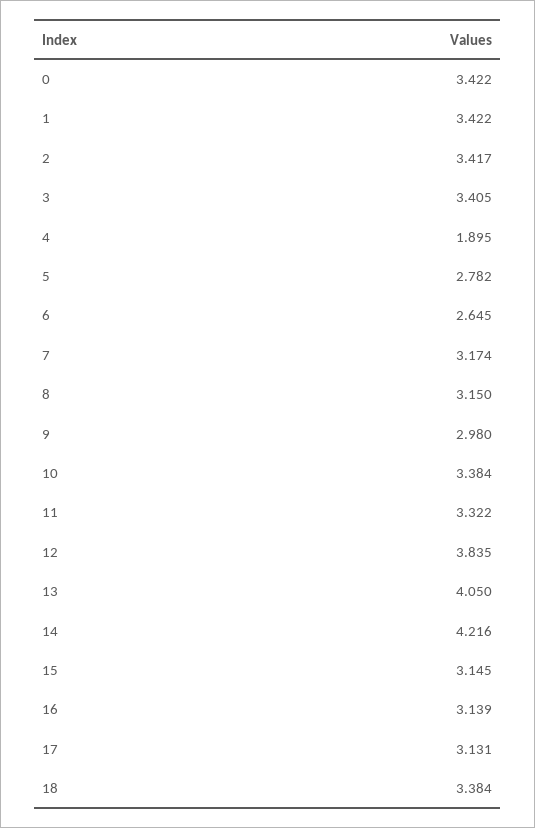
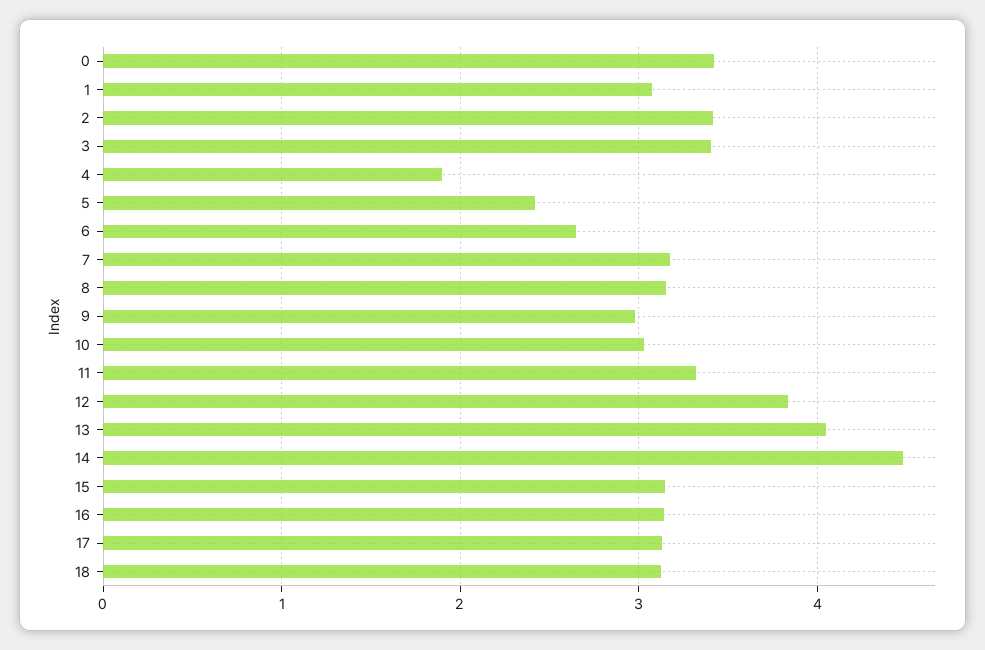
  {
    "0": 3.422,
-   "1": 3.422,
+   "1": 3.1,
    "2": 3.417,
    "3": 3.405,
    "4": 1.895,
-   "5": 2.782,
+   "5": 2.4,
    "6": 2.645,
    "7": 3.174,
    "8": 3.15,
    "9": 2.98,
-   "10": 3.384,
+   "10": 3,
    "11": 3.322,
    "12": 3.835,
    "13": 4.05,
-   "14": 4.216,
+   "14": 4.5,
    "15": 3.145,
    "16": 3.139,
    "17": 3.131,
-   "18": 3.384
+   "18": 3.1
  }

